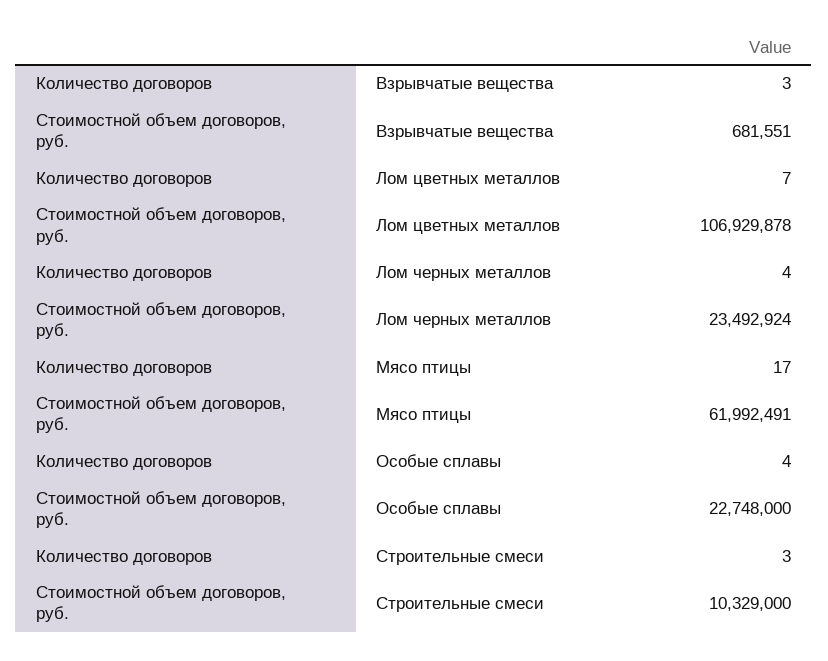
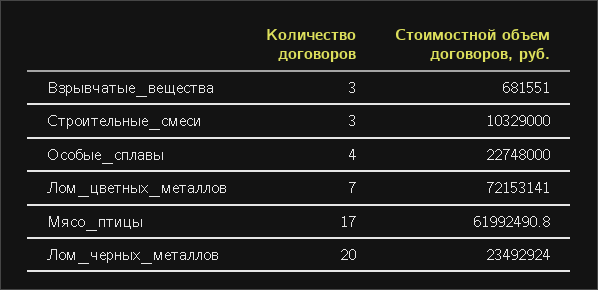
  {
    "Количество договоров": {
      "Взрывчатые вещества": 3,
      "Лом цветных металлов": 7,
-     "Лом черных металлов": 4,
+     "Лом черных металлов": 20,
      "Мясо птицы": 17,
      "Особые сплавы": 4,
      "Строительные смеси": 3
    },
    "Стоимостной объем договоров, руб.": {
      "Взрывчатые вещества": 681551,
-     "Лом цветных металлов": 106929878,
+     "Лом цветных металлов": 72153141,
      "Лом черных металлов": 23492924,
      "Мясо птицы": 61992490.8,
      "Особые сплавы": 22748000,
      "Строительные смеси": 10329000
    }
  }

